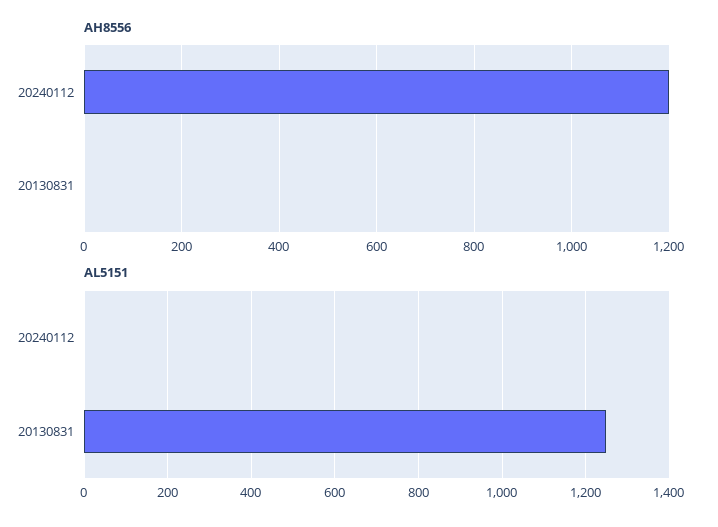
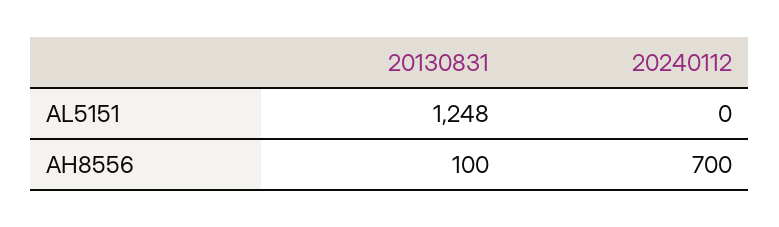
  {
    "AH8556": {
-     "20240112": 1200,
+     "20240112": 700,
-     "20130831": 0
+     "20130831": 100
    },
    "AL5151": {
      "20240112": 0,
      "20130831": 1248
    }
  }

